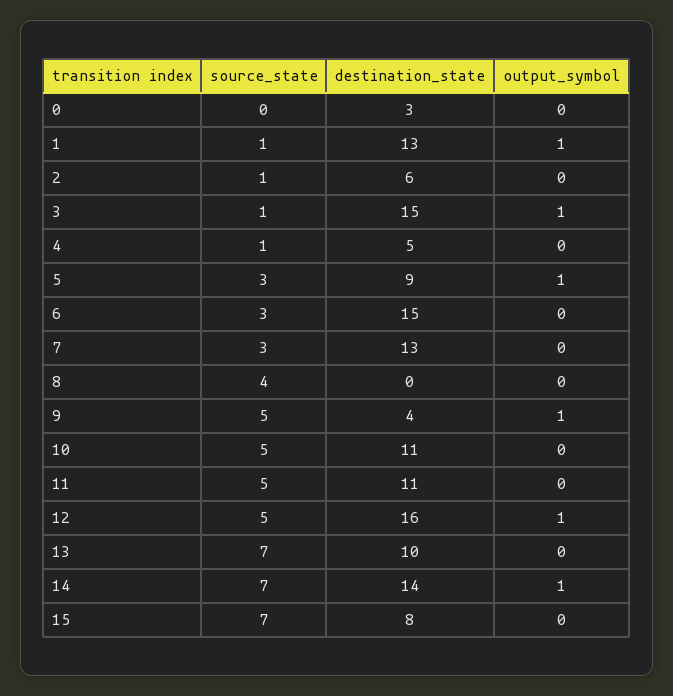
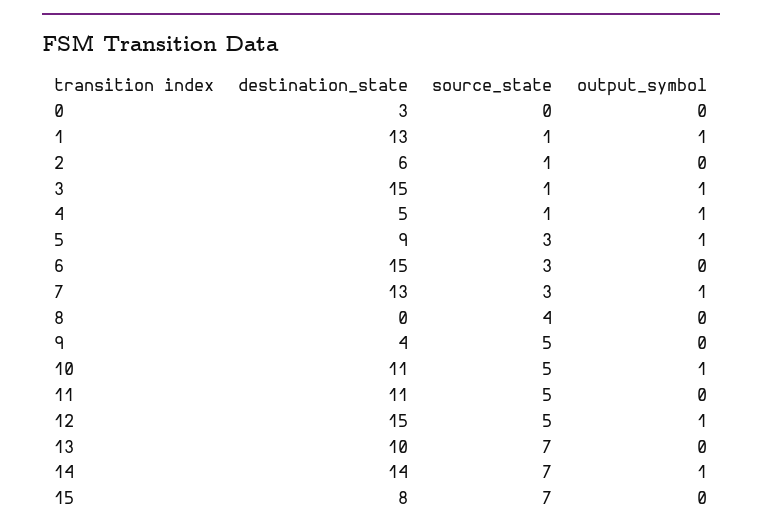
  {
    "source_state": {
      "0": 0,
      "1": 1,
      "2": 1,
      "3": 1,
      "4": 1,
      "5": 3,
      "6": 3,
      "7": 3,
      "8": 4,
      "9": 5,
      "10": 5,
      "11": 5,
      "12": 5,
      "13": 7,
      "14": 7,
      "15": 7
    },
    "destination_state": {
      "0": 3,
      "1": 13,
      "2": 6,
      "3": 15,
      "4": 5,
      "5": 9,
      "6": 15,
      "7": 13,
      "8": 0,
      "9": 4,
      "10": 11,
      "11": 11,
-     "12": 16,
+     "12": 15,
      "13": 10,
      "14": 14,
      "15": 8
    },
    "output_symbol": {
      "0": 0,
      "1": 1,
      "2": 0,
      "3": 1,
-     "4": 0,
+     "4": 1,
      "5": 1,
      "6": 0,
-     "7": 0,
+     "7": 1,
      "8": 0,
-     "9": 1,
+     "9": 0,
-     "10": 0,
+     "10": 1,
      "11": 0,
      "12": 1,
      "13": 0,
      "14": 1,
      "15": 0
    }
  }

